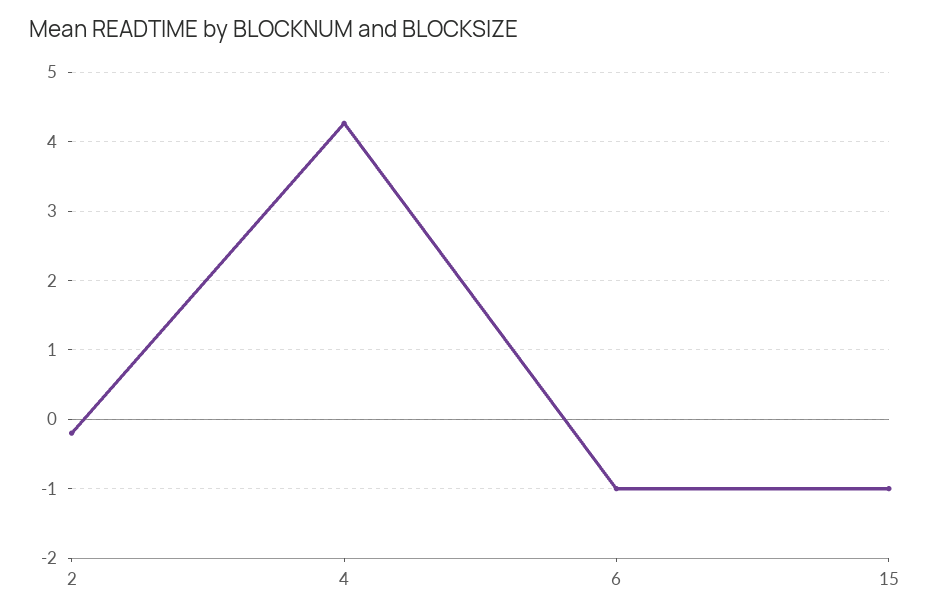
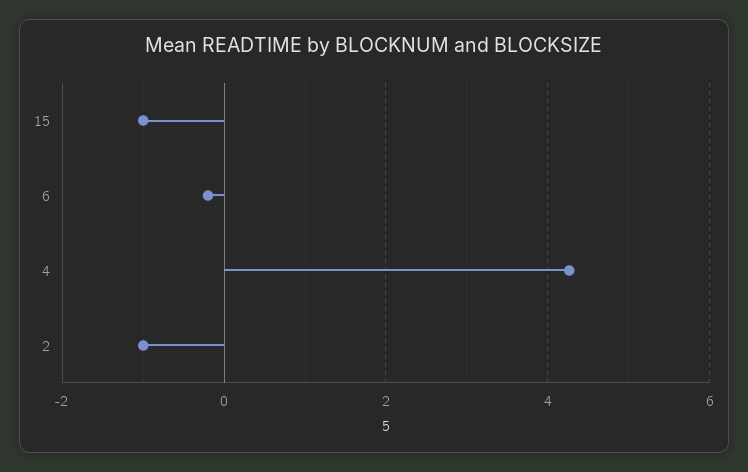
  {
-   "2": -0.2,
+   "2": -1,
    "4": 4.3,
-   "6": -1,
+   "6": -0.2,
    "15": -1
  }

